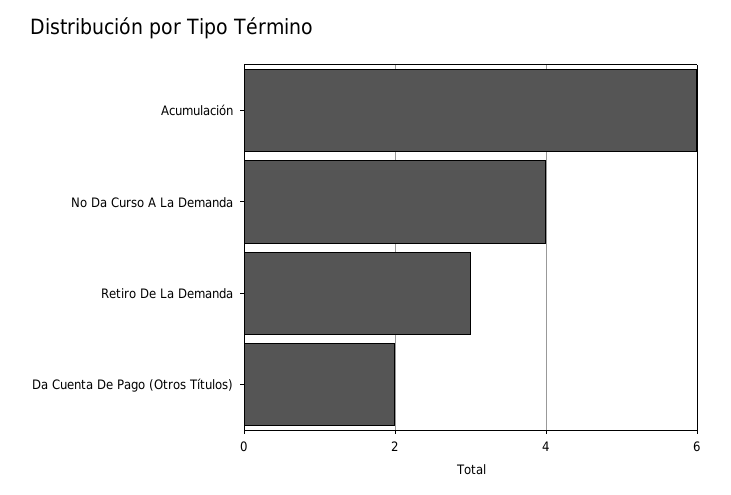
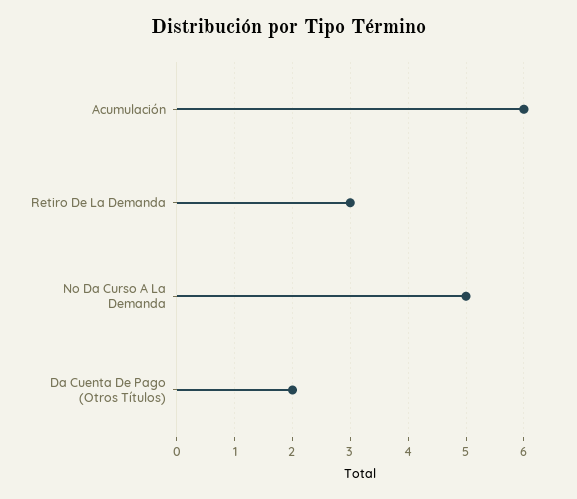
  {
    "Acumulación": 6,
-   "No Da Curso A La Demanda": 4,
+   "No Da Curso A La Demanda": 5,
    "Retiro De La Demanda": 3,
    "Da Cuenta De Pago (Otros Títulos)": 2
  }

